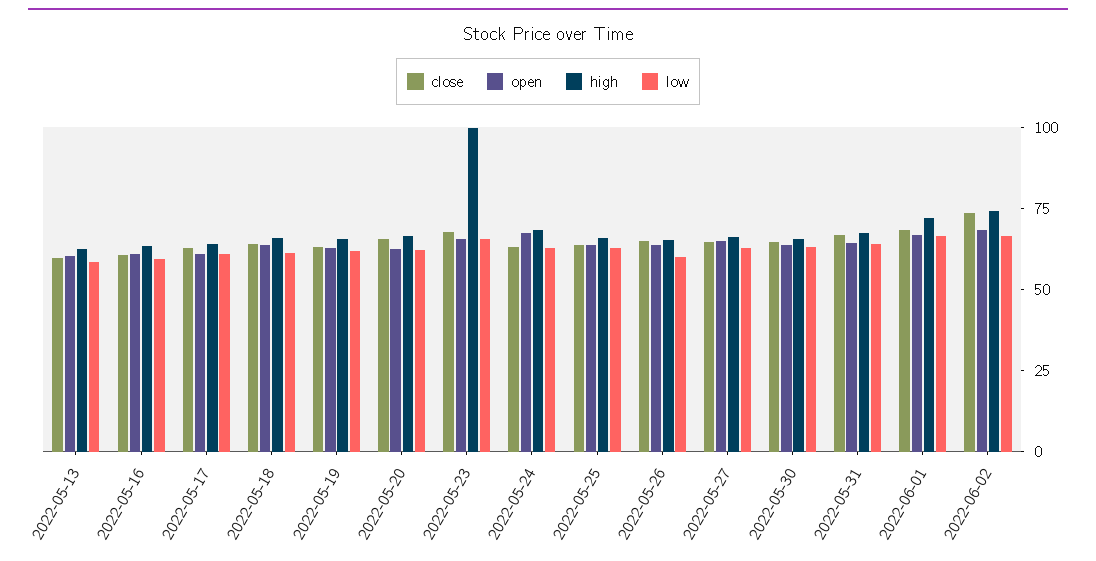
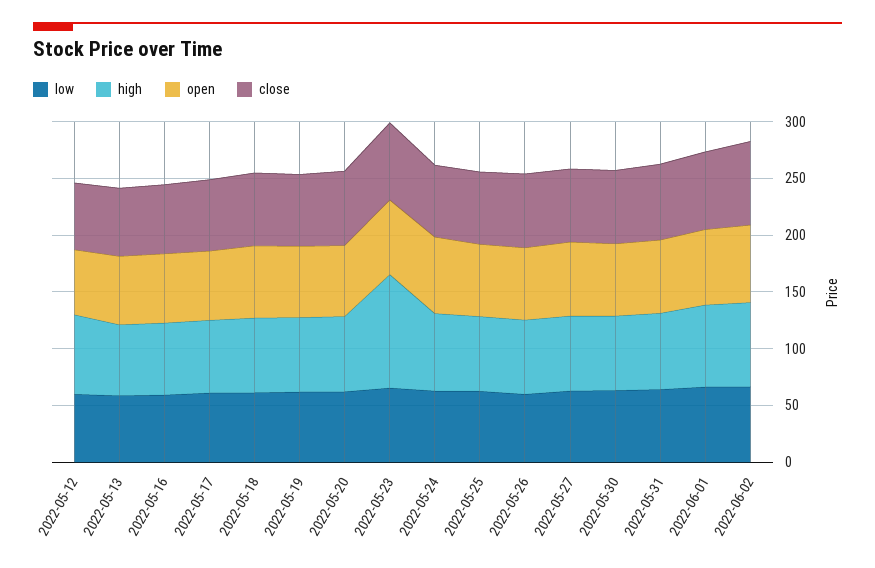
  {
    "close": {
      "2022-05-13": 60,
      "2022-05-16": 60,
      "2022-05-17": 65,
      "2022-05-18": 65,
      "2022-05-19": 65,
      "2022-05-20": 65,
      "2022-05-23": 70,
      "2022-05-24": 65,
      "2022-05-25": 65,
      "2022-05-26": 65,
      "2022-05-27": 65,
      "2022-05-30": 65,
      "2022-05-31": 65,
      "2022-06-01": 70,
-     "2022-06-02": 75
+     "2022-06-02": 75,
+     "2022-05-12": 60
    },
    "open": {
      "2022-05-13": 60,
      "2022-05-16": 60,
      "2022-05-17": 60,
      "2022-05-18": 65,
      "2022-05-19": 65,
      "2022-05-20": 65,
      "2022-05-23": 65,
      "2022-05-24": 65,
      "2022-05-25": 65,
      "2022-05-26": 65,
      "2022-05-27": 65,
      "2022-05-30": 65,
      "2022-05-31": 65,
      "2022-06-01": 65,
-     "2022-06-02": 70
+     "2022-06-02": 70,
+     "2022-05-12": 60
    },
    "high": {
      "2022-05-13": 65,
      "2022-05-16": 65,
      "2022-05-17": 65,
      "2022-05-18": 65,
      "2022-05-19": 65,
      "2022-05-20": 65,
      "2022-05-23": 100,
      "2022-05-24": 70,
      "2022-05-25": 65,
      "2022-05-26": 65,
      "2022-05-27": 65,
      "2022-05-30": 65,
      "2022-05-31": 65,
      "2022-06-01": 70,
-     "2022-06-02": 75
+     "2022-06-02": 75,
+     "2022-05-12": 70
    },
    "low": {
      "2022-05-13": 60,
      "2022-05-16": 60,
      "2022-05-17": 60,
      "2022-05-18": 60,
      "2022-05-19": 60,
      "2022-05-20": 60,
      "2022-05-23": 65,
      "2022-05-24": 65,
      "2022-05-25": 65,
      "2022-05-26": 60,
      "2022-05-27": 65,
      "2022-05-30": 65,
      "2022-05-31": 65,
      "2022-06-01": 65,
-     "2022-06-02": 65
+     "2022-06-02": 65,
+     "2022-05-12": 60
    }
  }

